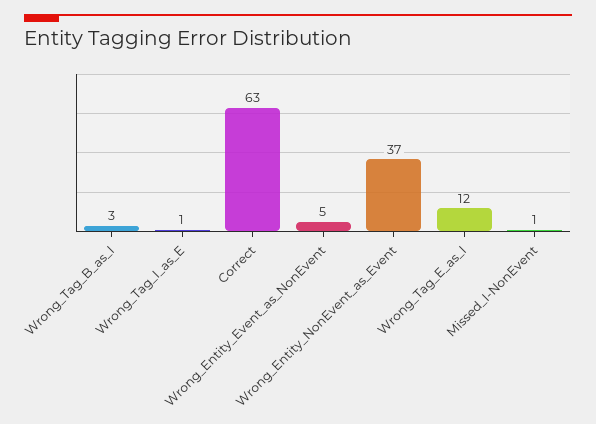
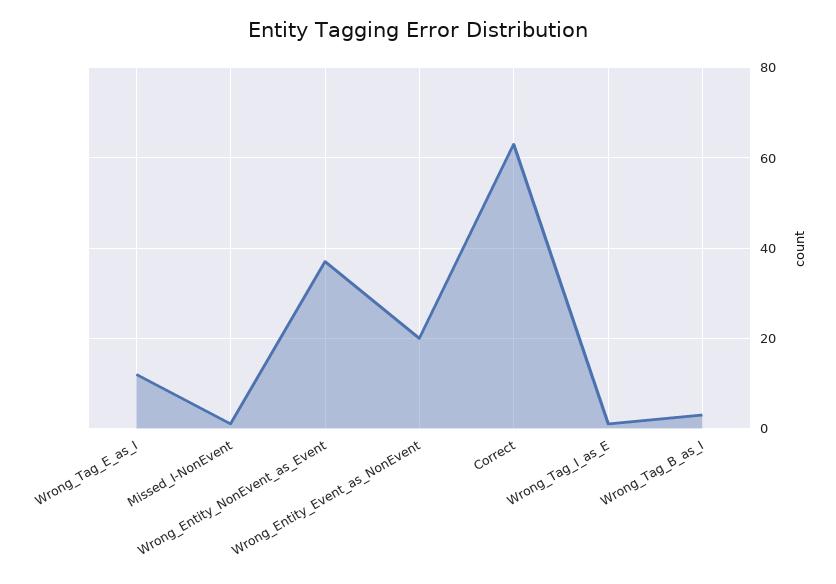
  {
    "Wrong_Tag_B_as_I": 3,
    "Wrong_Tag_I_as_E": 1,
    "Correct": 63,
-   "Wrong_Entity_Event_as_NonEvent": 5,
+   "Wrong_Entity_Event_as_NonEvent": 20,
    "Wrong_Entity_NonEvent_as_Event": 37,
    "Wrong_Tag_E_as_I": 12,
    "Missed_I-NonEvent": 1
  }

